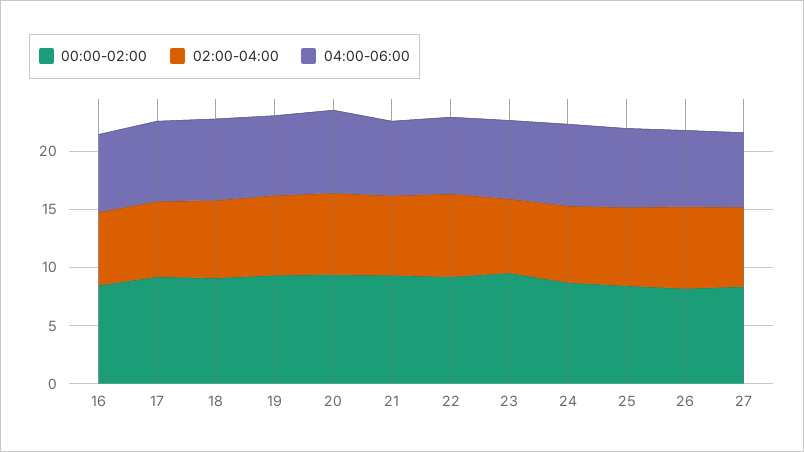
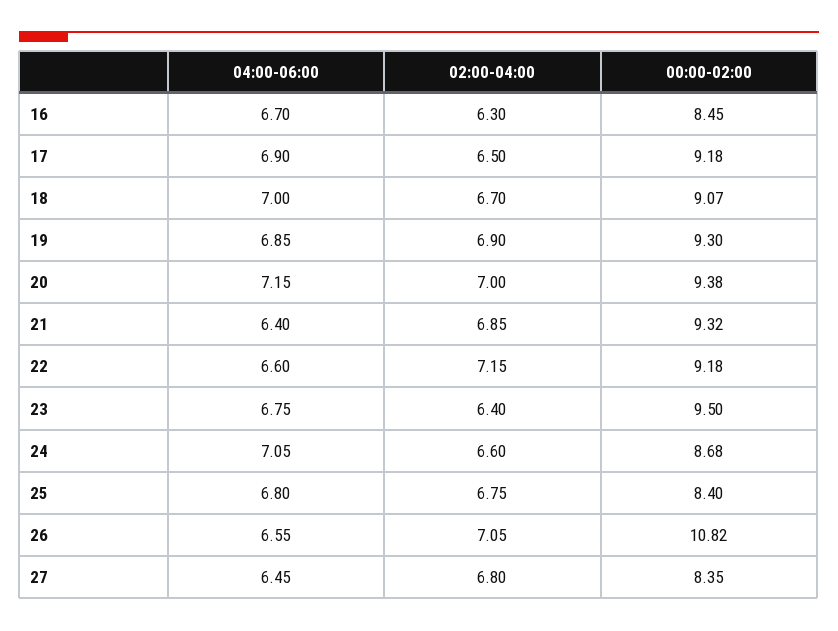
  {
    "00:00-02:00": {
      "16": 8.45,
      "17": 9.18,
      "18": 9.07,
      "19": 9.3,
      "20": 9.38,
      "21": 9.32,
      "22": 9.18,
      "23": 9.5,
      "24": 8.68,
      "25": 8.4,
-     "26": 8,
+     "26": 10.82,
      "27": 8.35
    },
    "02:00-04:00": {
      "16": 6.3,
      "17": 6.5,
      "18": 6.7,
      "19": 6.9,
      "20": 7,
      "21": 6.85,
      "22": 7.15,
      "23": 6.4,
      "24": 6.6,
      "25": 6.75,
      "26": 7.05,
      "27": 6.8
    },
    "04:00-06:00": {
      "16": 6.7,
      "17": 6.9,
      "18": 7,
      "19": 6.85,
      "20": 7.15,
      "21": 6.4,
      "22": 6.6,
      "23": 6.75,
      "24": 7.05,
      "25": 6.8,
      "26": 6.55,
      "27": 6.45
    }
  }

